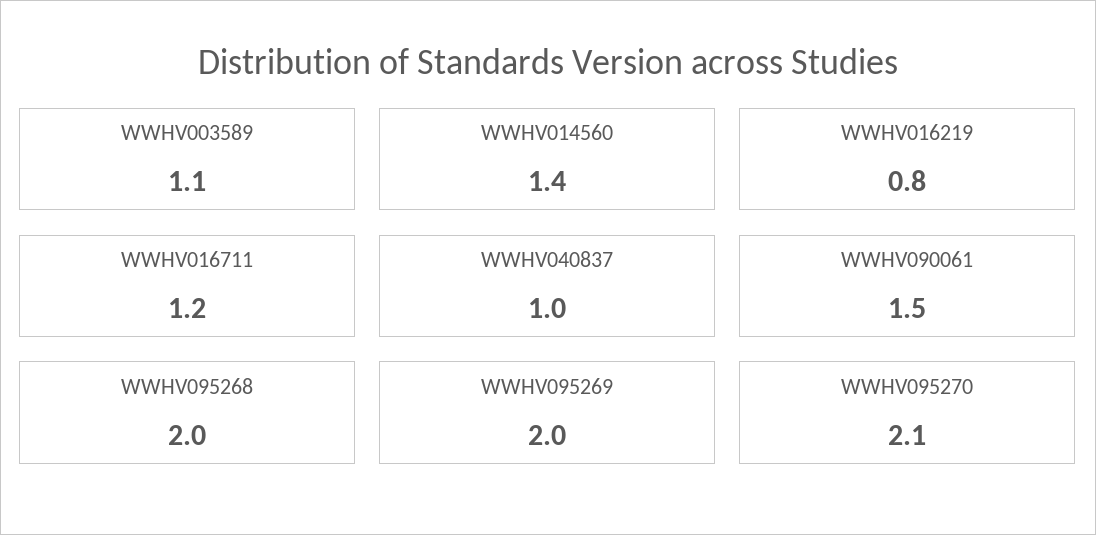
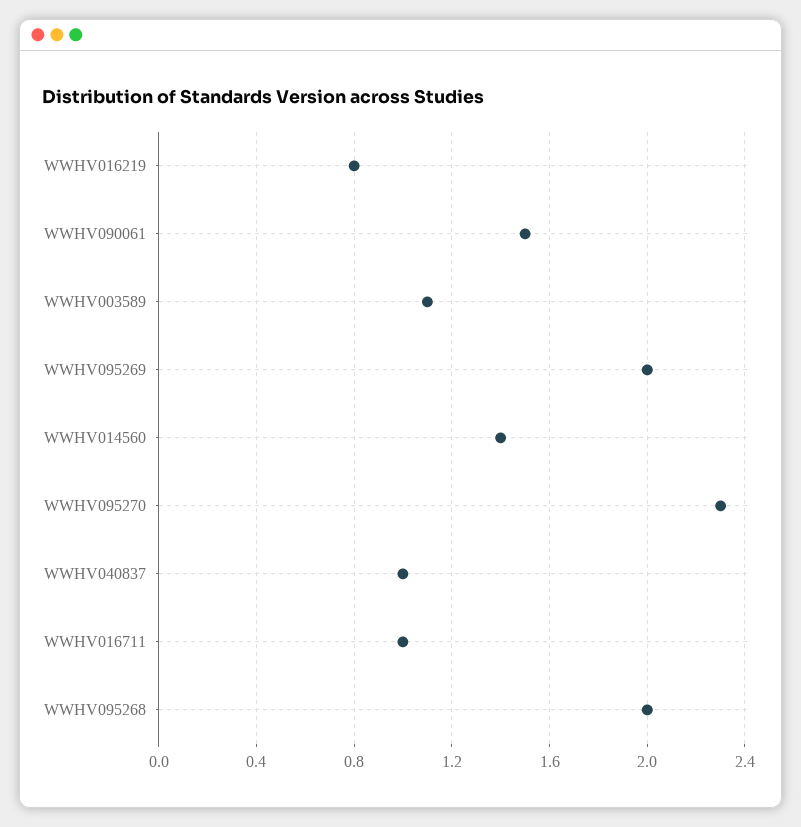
  {
    "WWHV003589": 1.1,
    "WWHV014560": 1.4,
    "WWHV016219": 0.8,
-   "WWHV016711": 1.2,
+   "WWHV016711": 1,
    "WWHV040837": 1,
    "WWHV090061": 1.5,
    "WWHV095268": 2,
    "WWHV095269": 2,
-   "WWHV095270": 2.1
+   "WWHV095270": 2.3
  }

